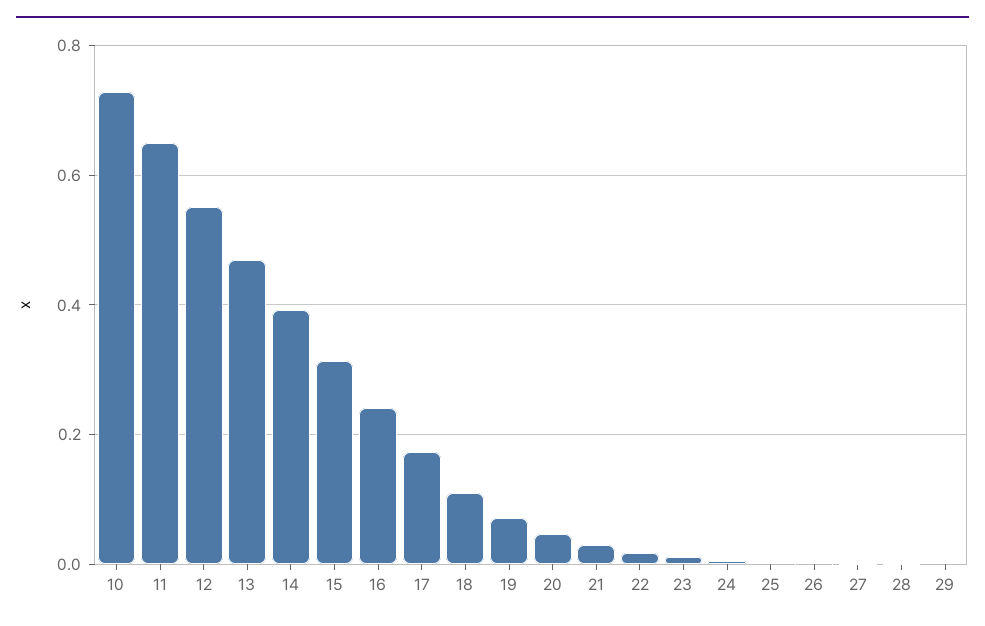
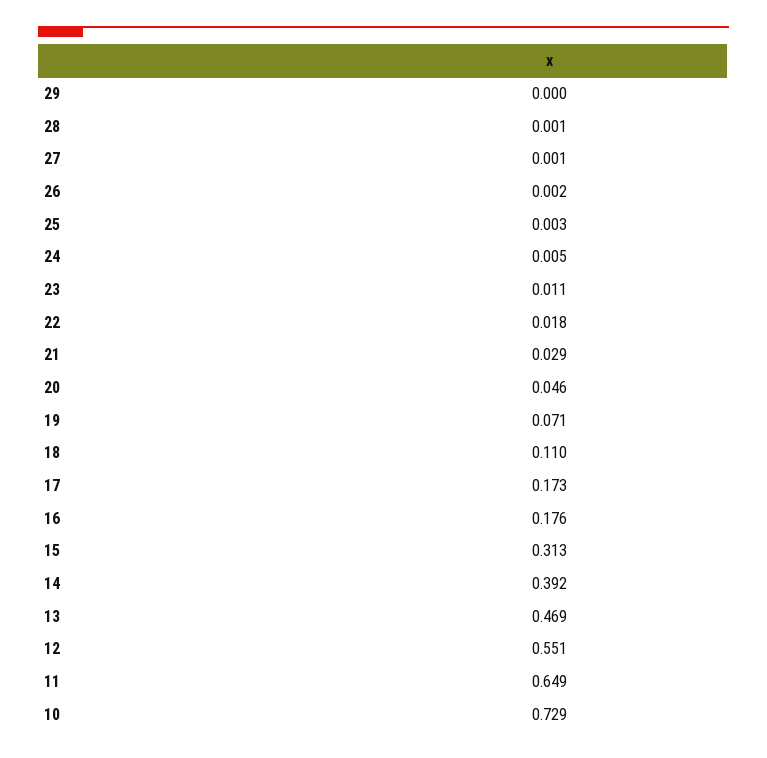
  {
    "10": 0.729,
    "11": 0.649,
    "12": 0.551,
    "13": 0.469,
    "14": 0.392,
    "15": 0.313,
-   "16": 0.24,
+   "16": 0.176,
    "17": 0.173,
    "18": 0.11,
    "19": 0.071,
    "20": 0.046,
    "21": 0.029,
    "22": 0.018,
    "23": 0.011,
    "24": 0.005,
    "25": 0.003,
    "26": 0.002,
    "27": 0.001,
    "28": 0.001,
    "29": 0
  }

